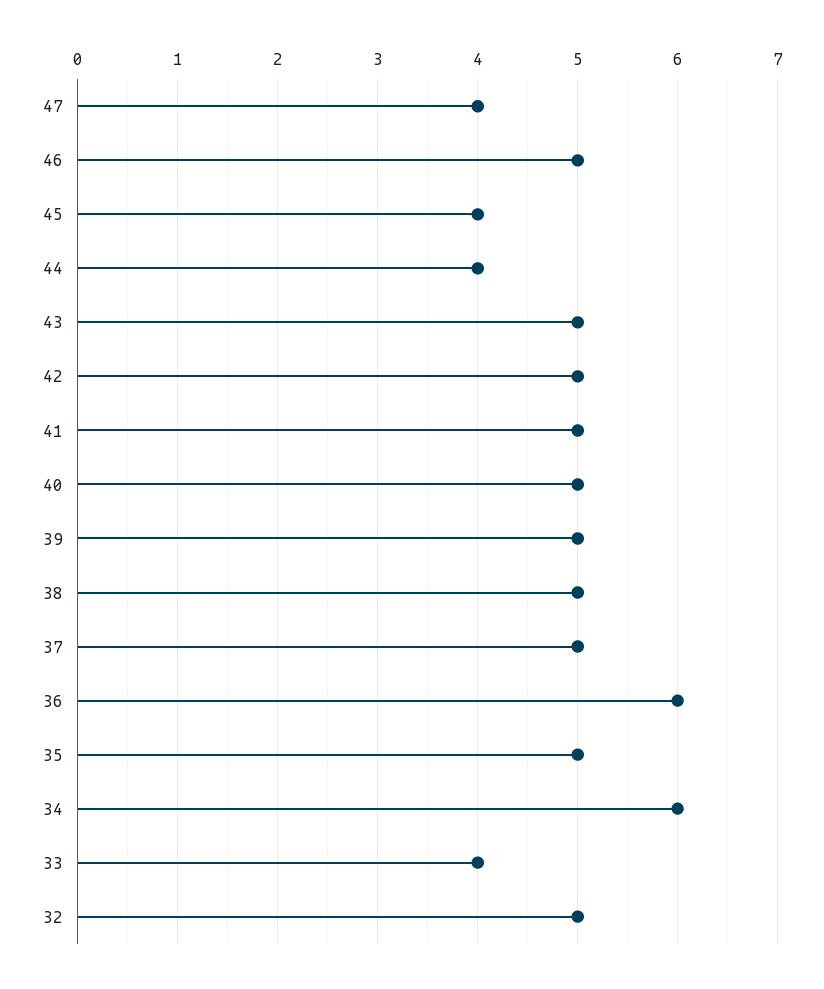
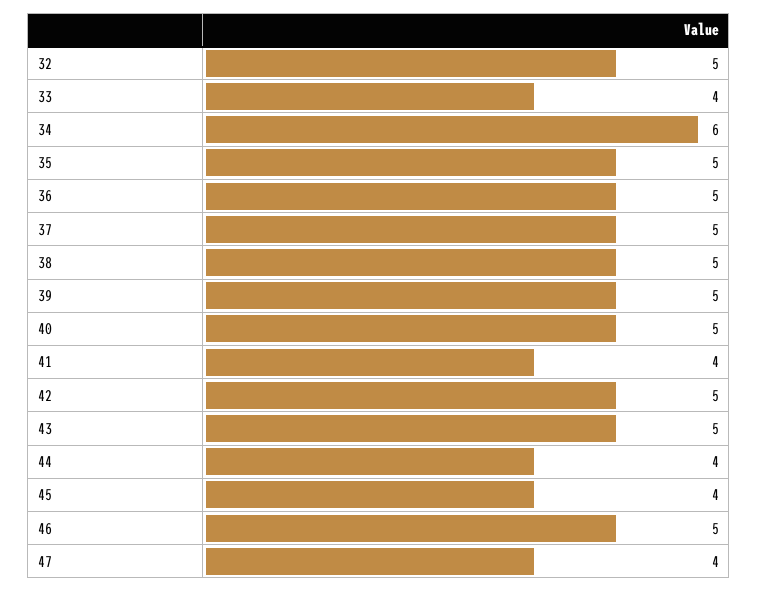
  {
    "47": 4,
    "46": 5,
    "45": 4,
    "44": 4,
    "43": 5,
    "42": 5,
-   "41": 5,
+   "41": 4,
    "40": 5,
    "39": 5,
    "38": 5,
    "37": 5,
-   "36": 6,
+   "36": 5,
    "35": 5,
    "34": 6,
    "33": 4,
    "32": 5
  }

